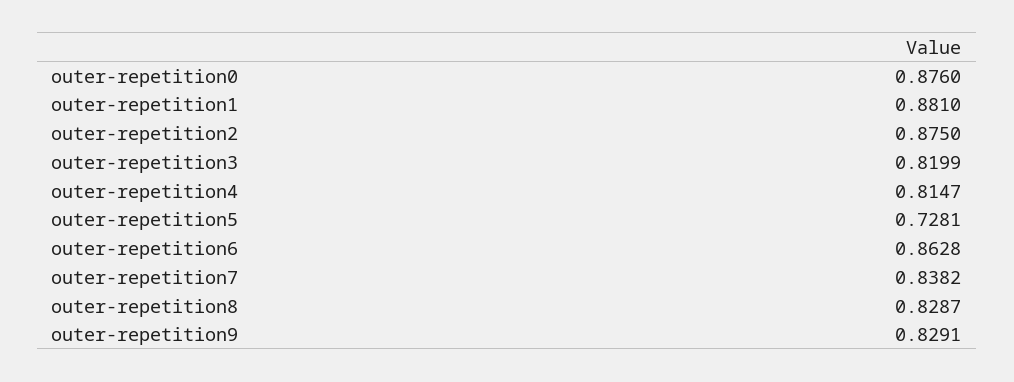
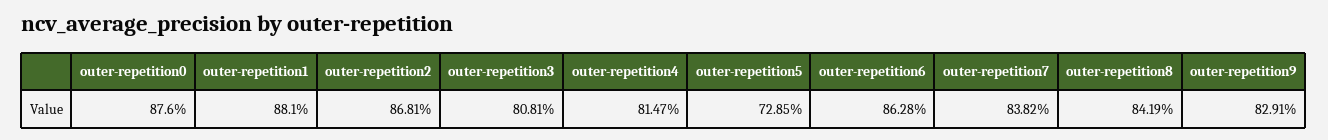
  {
    "outer-repetition0": 0.876,
    "outer-repetition1": 0.881,
-   "outer-repetition2": 0.875,
+   "outer-repetition2": 0.8681,
-   "outer-repetition3": 0.8199,
+   "outer-repetition3": 0.8081,
    "outer-repetition4": 0.8147,
-   "outer-repetition5": 0.7281,
+   "outer-repetition5": 0.7285,
    "outer-repetition6": 0.8628,
    "outer-repetition7": 0.8382,
-   "outer-repetition8": 0.8287,
+   "outer-repetition8": 0.8419,
    "outer-repetition9": 0.8291
  }

